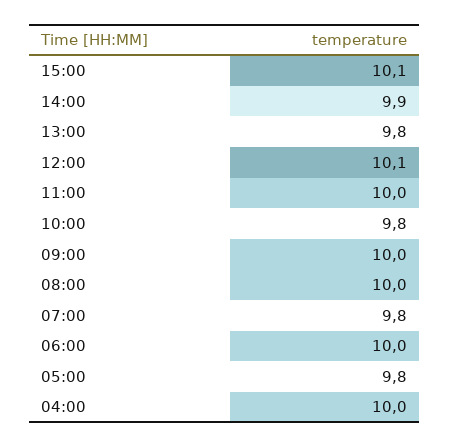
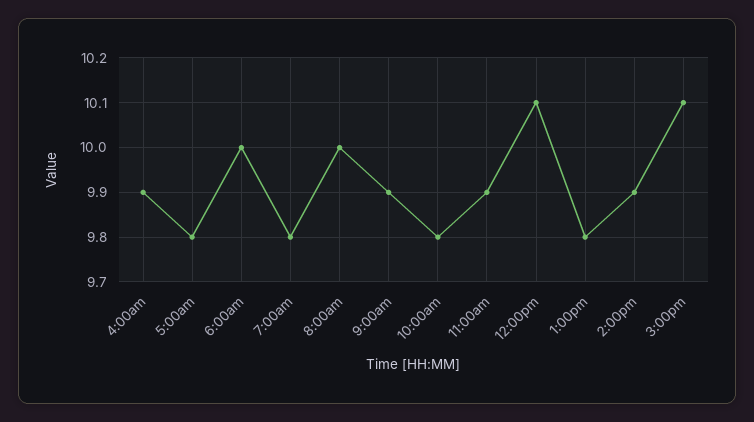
  {
    "15:00": 10.1,
    "14:00": 9.9,
    "13:00": 9.8,
    "12:00": 10.1,
-   "11:00": 10,
+   "11:00": 9.9,
    "10:00": 9.8,
-   "09:00": 10,
+   "09:00": 9.9,
    "08:00": 10,
    "07:00": 9.8,
    "06:00": 10,
    "05:00": 9.8,
-   "04:00": 10
+   "04:00": 9.9
  }

